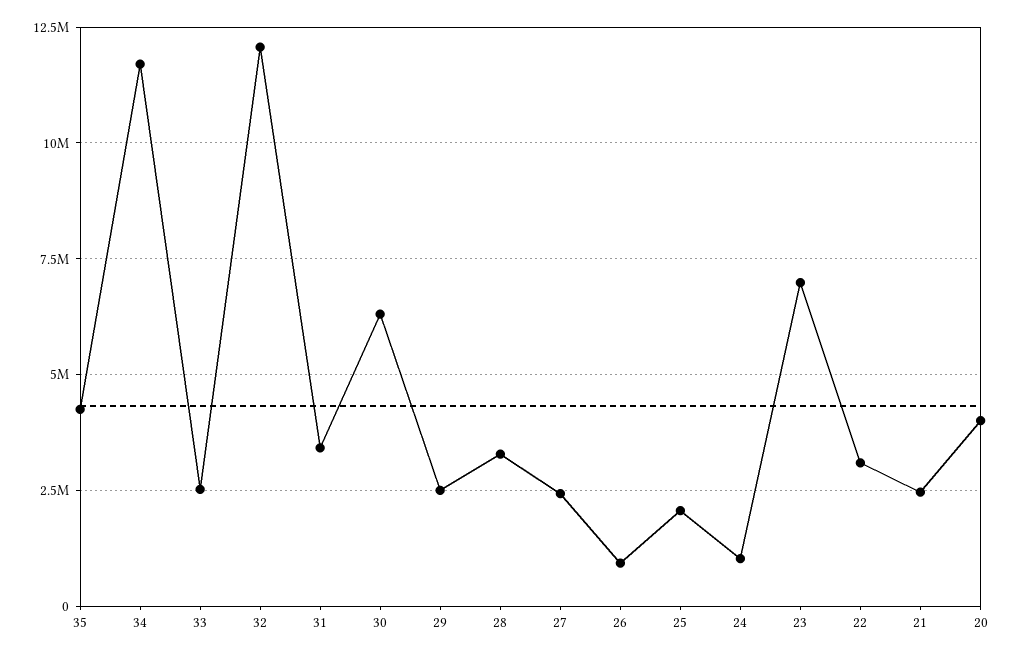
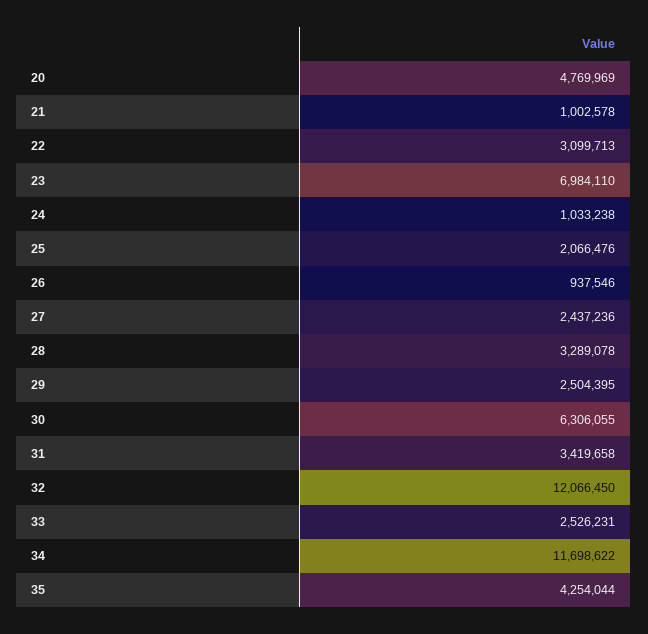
  {
    "35": 4254044,
    "34": 11698622,
    "33": 2526231,
    "32": 12066450,
    "31": 3419658,
    "30": 6306055,
    "29": 2504395,
    "28": 3289078,
    "27": 2437236,
    "26": 937546,
    "25": 2066476,
    "24": 1033238,
    "23": 6984110,
    "22": 3099713,
-   "21": 2500000,
+   "21": 1002578,
-   "20": 4000000
+   "20": 4769969
  }

